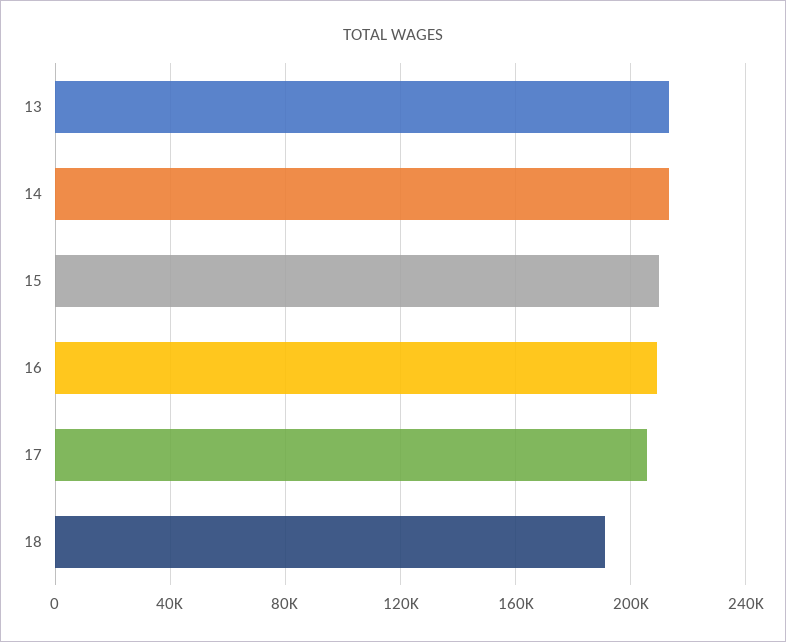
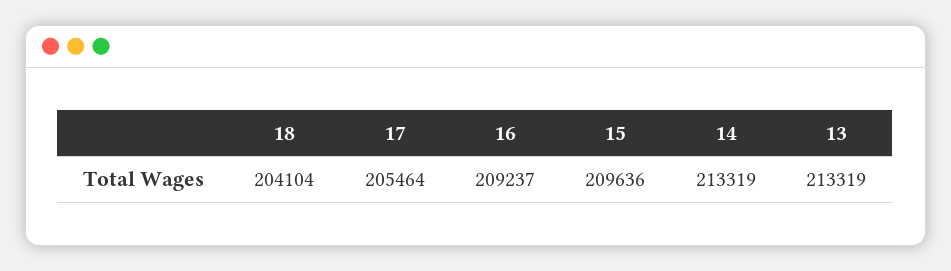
  {
    "13": 213319,
    "14": 213319,
    "15": 209636,
    "16": 209237,
    "17": 205464,
-   "18": 190000
+   "18": 204104
  }

